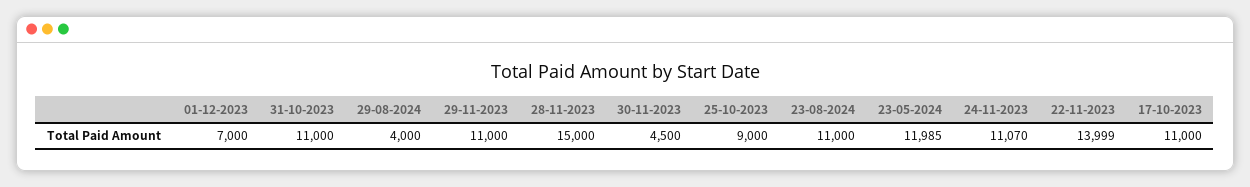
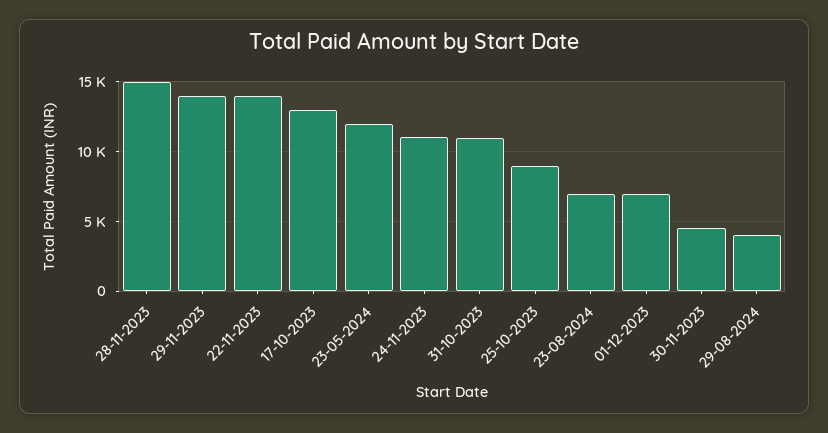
  {
    "01-12-2023": 7000,
    "31-10-2023": 11000,
    "29-08-2024": 4000,
-   "29-11-2023": 11000,
+   "29-11-2023": 14000,
    "28-11-2023": 15000,
    "30-11-2023": 4500,
    "25-10-2023": 9000,
-   "23-08-2024": 11000,
+   "23-08-2024": 7000,
    "23-05-2024": 11985,
    "24-11-2023": 11070,
    "22-11-2023": 13999,
-   "17-10-2023": 11000
+   "17-10-2023": 13000
  }

